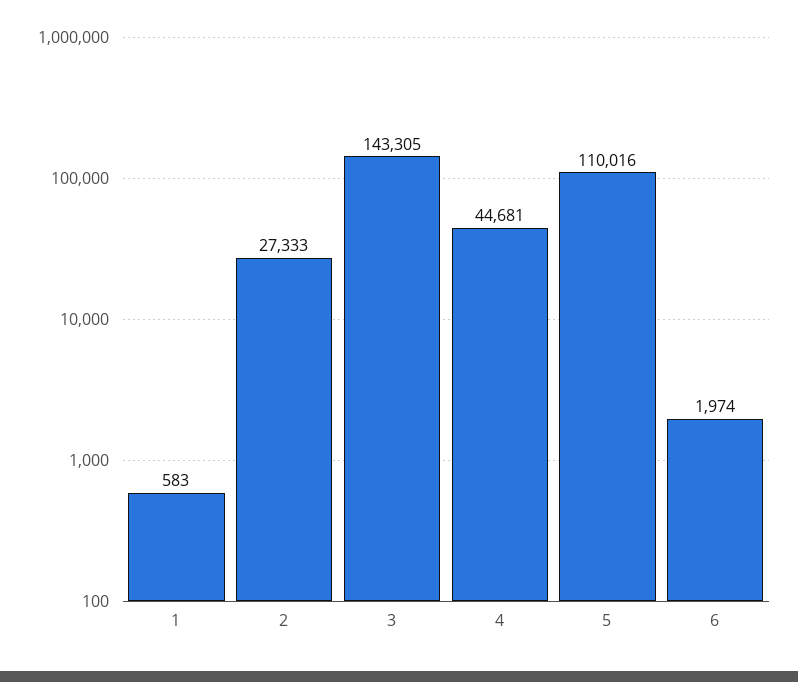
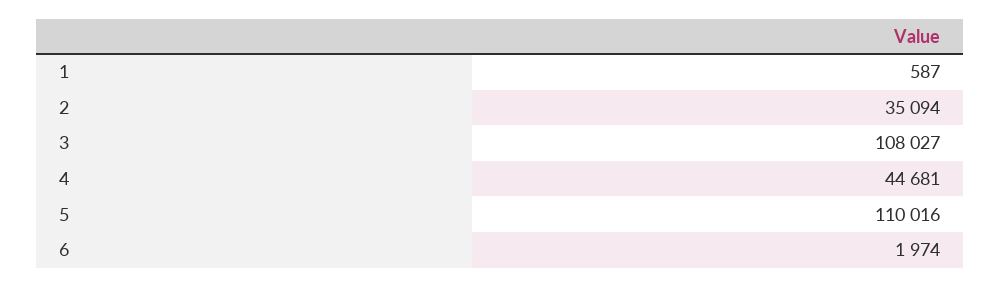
  {
-   "1": 583,
+   "1": 587,
-   "2": 27333,
+   "2": 35094,
-   "3": 143305,
+   "3": 108027,
    "4": 44681,
    "5": 110016,
    "6": 1974
  }

